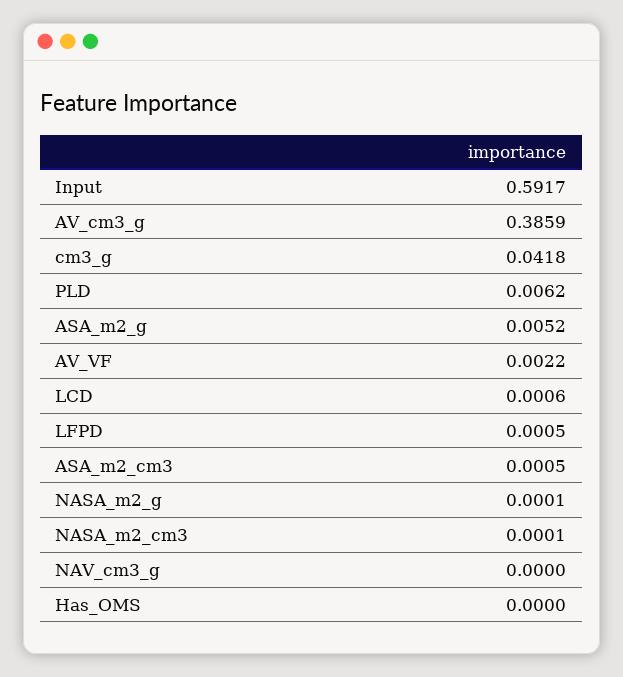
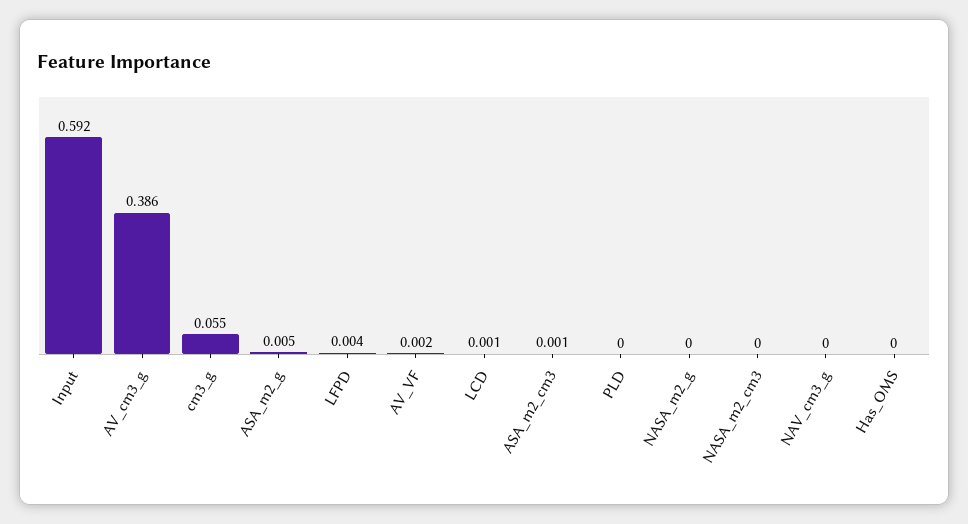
  {
    "Input": 0.5917,
    "AV_cm3_g": 0.3859,
-   "cm3_g": 0.0418,
+   "cm3_g": 0.055,
-   "PLD": 0.0062,
+   "PLD": 0,
    "ASA_m2_g": 0.0052,
    "AV_VF": 0.0022,
    "LCD": 0.0006,
-   "LFPD": 0.0005,
+   "LFPD": 0.004,
    "ASA_m2_cm3": 0.0005,
    "NASA_m2_g": 0.0001,
    "NASA_m2_cm3": 0.0001,
    "NAV_cm3_g": 0,
    "Has_OMS": 0
  }

